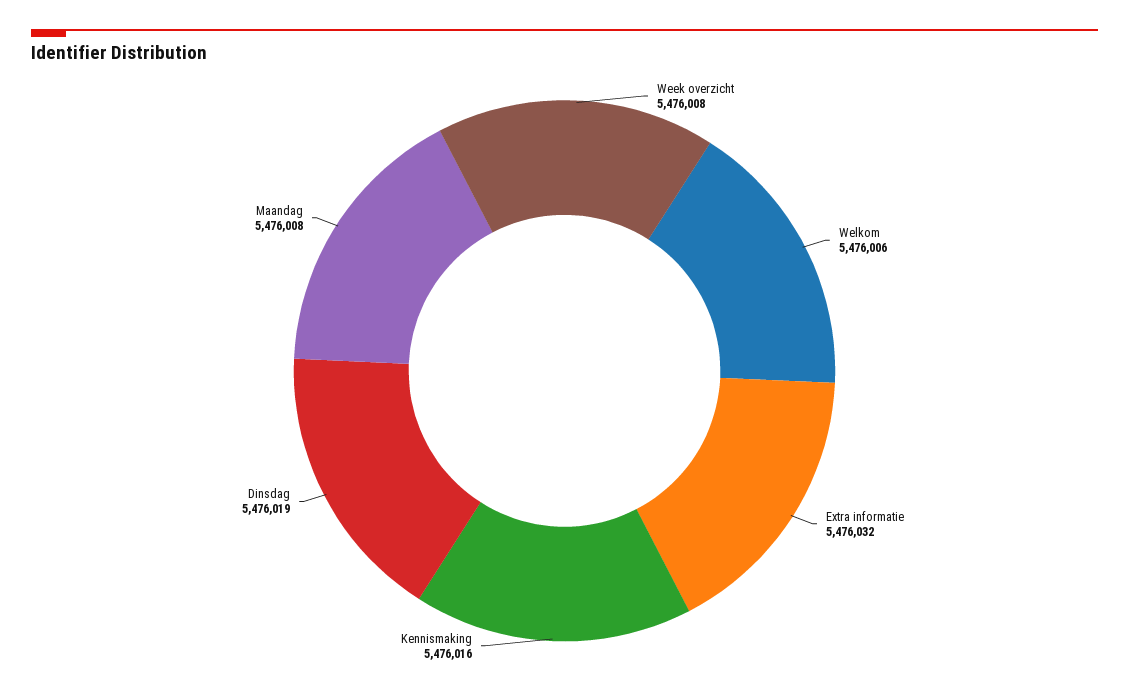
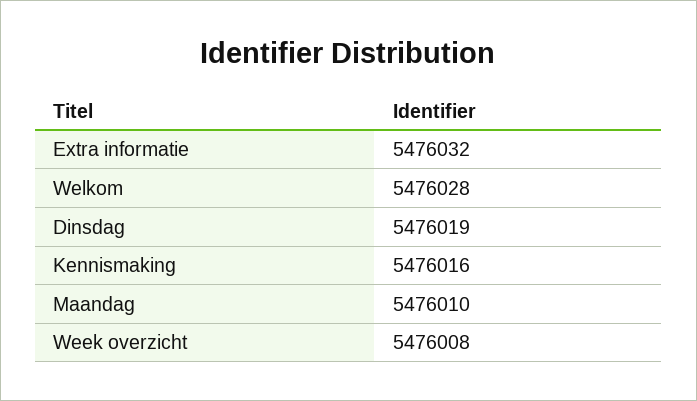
  {
    "Week overzicht": 5476008,
-   "Welkom": 5476006,
+   "Welkom": 5476028,
    "Extra informatie": 5476032,
    "Kennismaking": 5476016,
    "Dinsdag": 5476019,
-   "Maandag": 5476008
+   "Maandag": 5476010
  }

